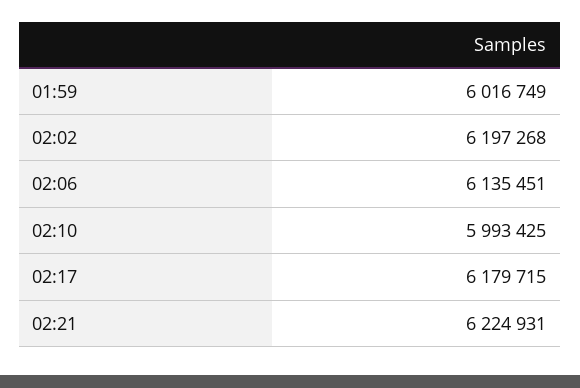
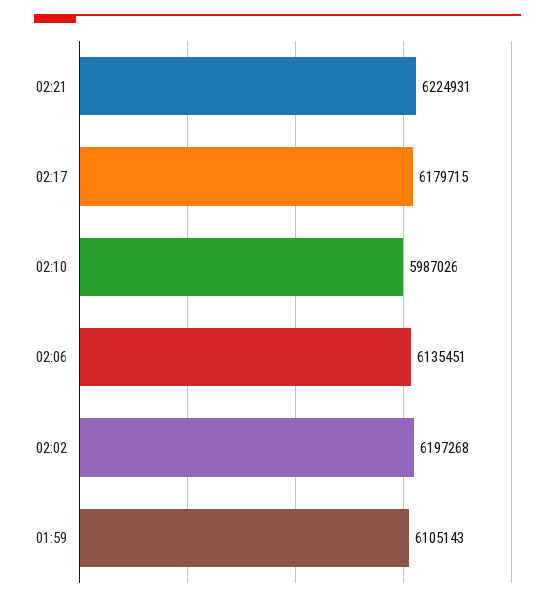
  {
-   "01:59": 6016749,
+   "01:59": 6105143,
    "02:02": 6197268,
    "02:06": 6135451,
-   "02:10": 5993425,
+   "02:10": 5987026,
    "02:17": 6179715,
    "02:21": 6224931
  }

